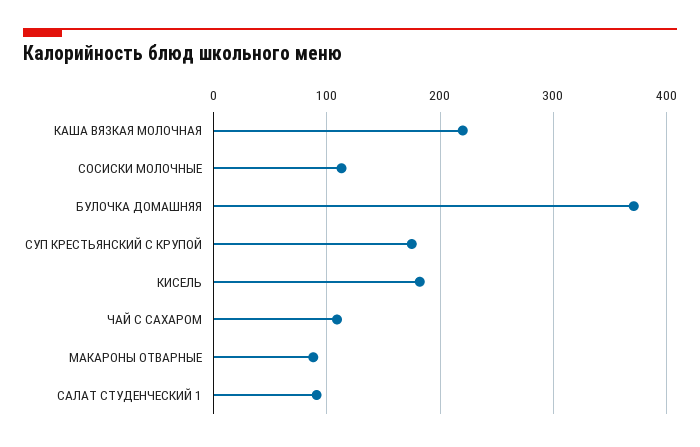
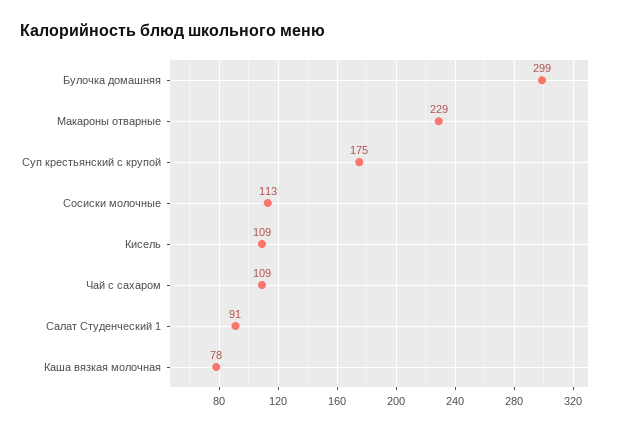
  {
-   "КАША ВЯЗКАЯ МОЛОЧНАЯ": 220,
+   "КАША ВЯЗКАЯ МОЛОЧНАЯ": 78,
    "СОСИСКИ МОЛОЧНЫЕ": 113,
-   "БУЛОЧКА ДОМАШНЯЯ": 370,
+   "БУЛОЧКА ДОМАШНЯЯ": 299,
    "СУП КРЕСТЬЯНСКИЙ С КРУПОЙ": 175,
-   "КИСЕЛЬ": 180,
+   "КИСЕЛЬ": 109,
    "ЧАЙ С САХАРОМ": 109,
-   "МАКАРОНЫ ОТВАРНЫЕ": 90,
+   "МАКАРОНЫ ОТВАРНЫЕ": 229,
    "САЛАТ СТУДЕНЧЕСКИЙ 1": 91
  }

